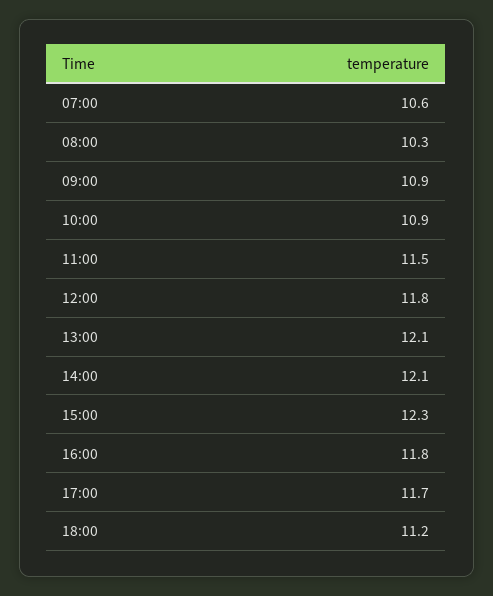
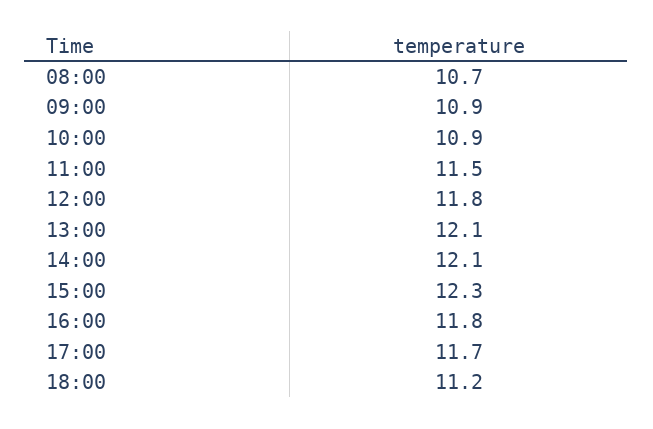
  {
-   "07:00": 10.6,
-   "08:00": 10.3,
+   "08:00": 10.7,
    "09:00": 10.9,
    "10:00": 10.9,
    "11:00": 11.5,
    "12:00": 11.8,
    "13:00": 12.1,
    "14:00": 12.1,
    "15:00": 12.3,
    "16:00": 11.8,
    "17:00": 11.7,
    "18:00": 11.2
  }

